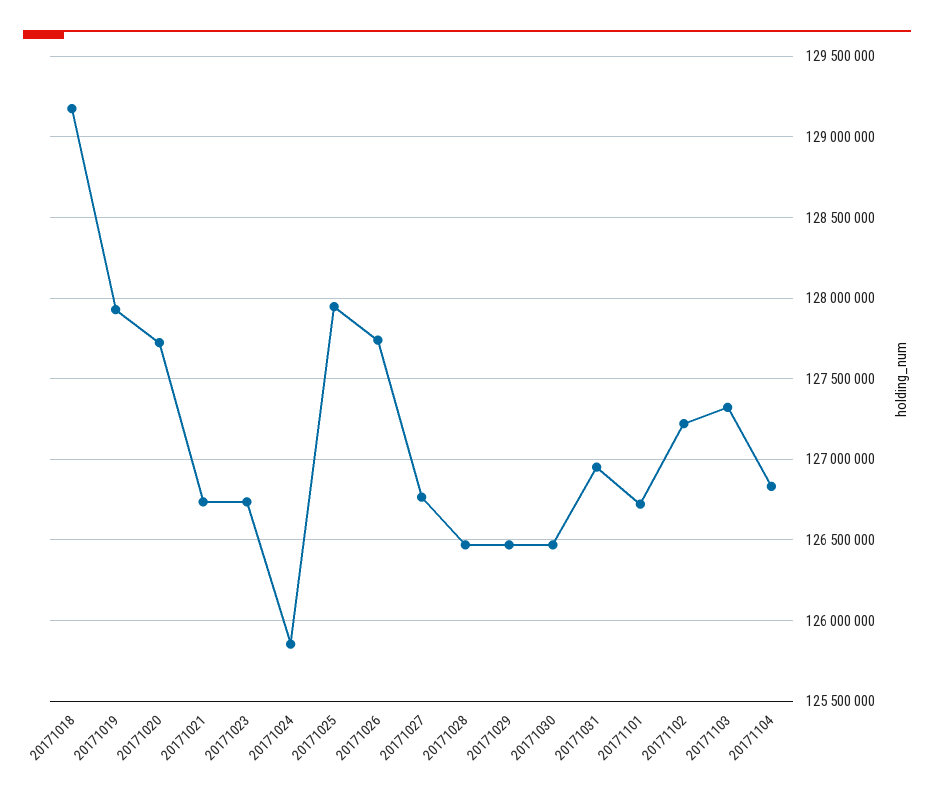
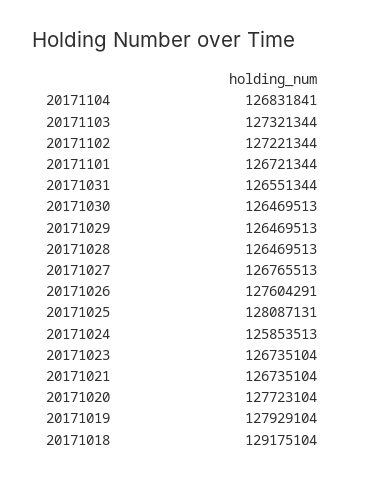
  {
    "20171018": 129175104,
    "20171019": 127929104,
    "20171020": 127723104,
    "20171021": 126735104,
    "20171023": 126735104,
    "20171024": 125853513,
-   "20171025": 127950000,
+   "20171025": 128087131,
-   "20171026": 127750000,
+   "20171026": 127604291,
    "20171027": 126765513,
    "20171028": 126469513,
    "20171029": 126469513,
    "20171030": 126469513,
-   "20171031": 126950000,
+   "20171031": 126551344,
    "20171101": 126721344,
    "20171102": 127221344,
    "20171103": 127321344,
    "20171104": 126831841
  }

